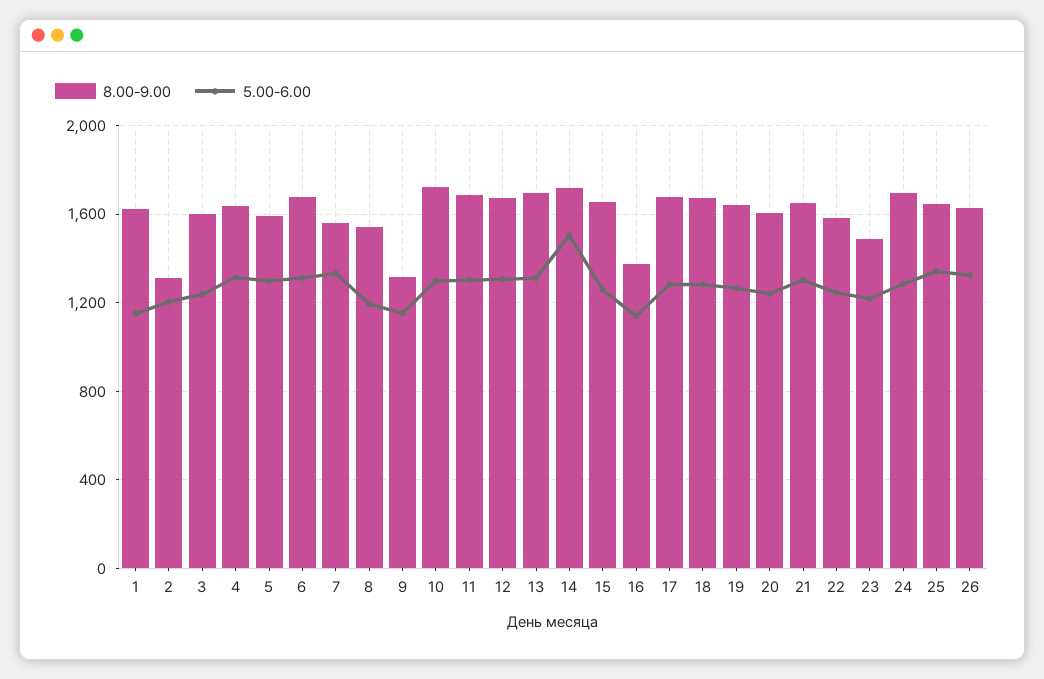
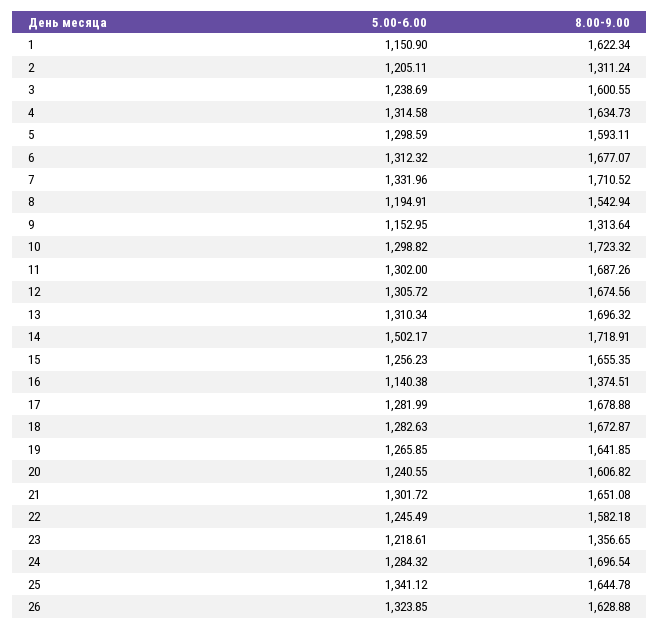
  {
    "8.00-9.00": {
      "1": 1622.34,
      "2": 1311.24,
      "3": 1600.55,
      "4": 1634.73,
      "5": 1593.11,
      "6": 1677.07,
-     "7": 1550,
+     "7": 1710.52,
      "8": 1542.94,
      "9": 1313.64,
      "10": 1723.32,
      "11": 1687.26,
      "12": 1674.56,
      "13": 1696.32,
      "14": 1718.91,
      "15": 1655.35,
      "16": 1374.51,
      "17": 1678.88,
      "18": 1672.87,
      "19": 1641.85,
      "20": 1606.82,
      "21": 1651.08,
      "22": 1582.18,
-     "23": 1500,
+     "23": 1356.65,
      "24": 1696.54,
      "25": 1644.78,
      "26": 1628.88
    },
    "5.00-6.00": {
      "1": 1150.9,
      "2": 1205.11,
      "3": 1238.69,
      "4": 1314.58,
      "5": 1298.59,
      "6": 1312.32,
      "7": 1331.96,
      "8": 1194.91,
      "9": 1152.95,
      "10": 1298.82,
      "11": 1302,
      "12": 1305.72,
      "13": 1310.34,
      "14": 1502.17,
      "15": 1256.23,
      "16": 1140.38,
      "17": 1281.99,
      "18": 1282.63,
      "19": 1265.85,
      "20": 1240.55,
      "21": 1301.72,
      "22": 1245.49,
      "23": 1218.61,
      "24": 1284.32,
      "25": 1341.12,
      "26": 1323.85
    }
  }

